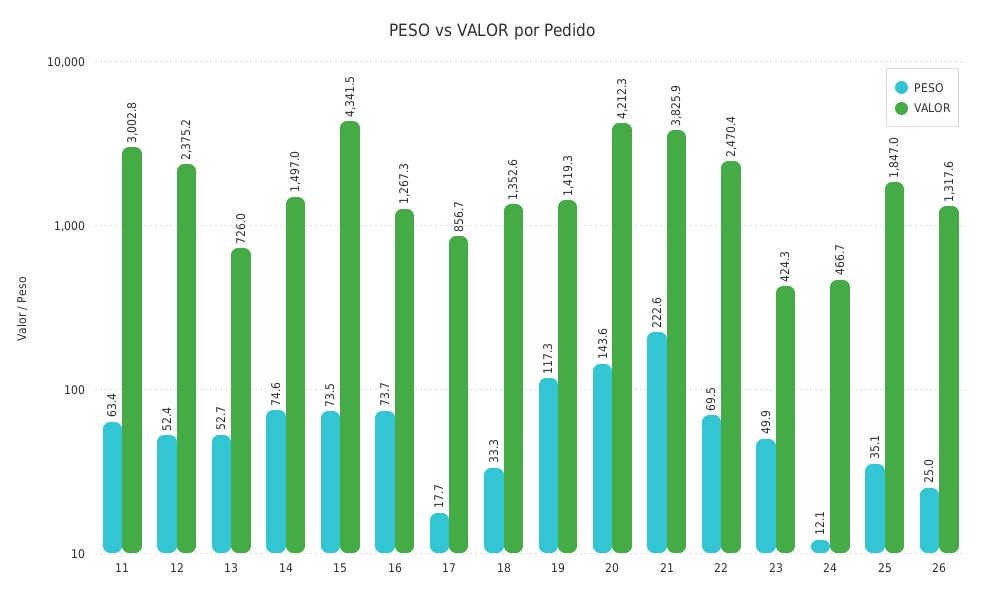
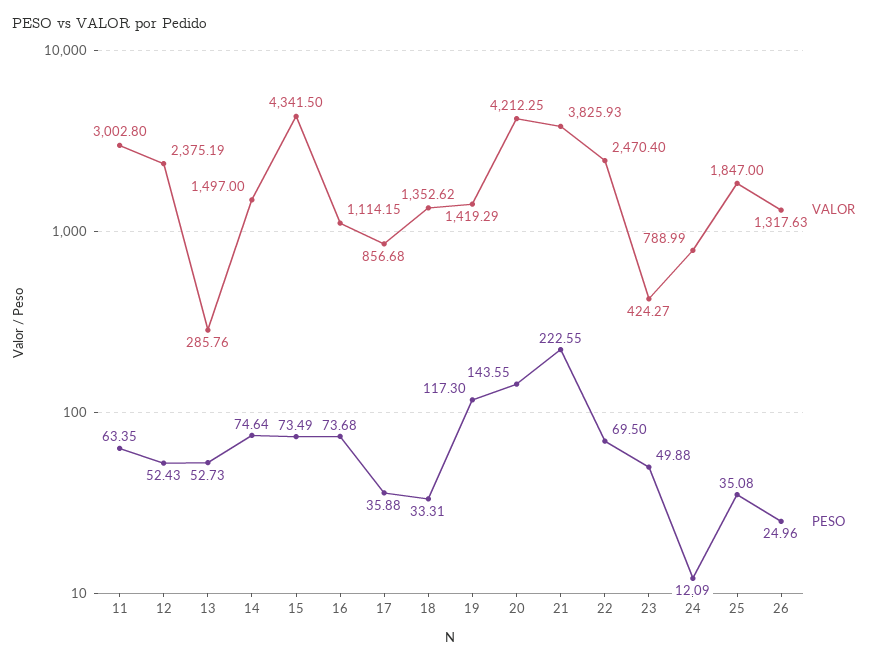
  {
    "PESO": {
      "11": 63.35,
      "12": 52.43,
      "13": 52.73,
      "14": 74.64,
      "15": 73.49,
      "16": 73.68,
-     "17": 17.7,
+     "17": 35.88,
      "18": 33.31,
      "19": 117.3,
      "20": 143.55,
      "21": 222.55,
      "22": 69.5,
      "23": 49.88,
      "24": 12.09,
      "25": 35.08,
      "26": 24.96
    },
    "VALOR": {
      "11": 3002.8,
      "12": 2375.19,
-     "13": 726,
+     "13": 285.76,
      "14": 1497,
      "15": 4341.5,
-     "16": 1267.3,
+     "16": 1114.15,
      "17": 856.68,
      "18": 1352.62,
      "19": 1419.29,
      "20": 4212.25,
      "21": 3825.93,
      "22": 2470.4,
      "23": 424.27,
-     "24": 466.7,
+     "24": 788.99,
      "25": 1847,
      "26": 1317.63
    }
  }

